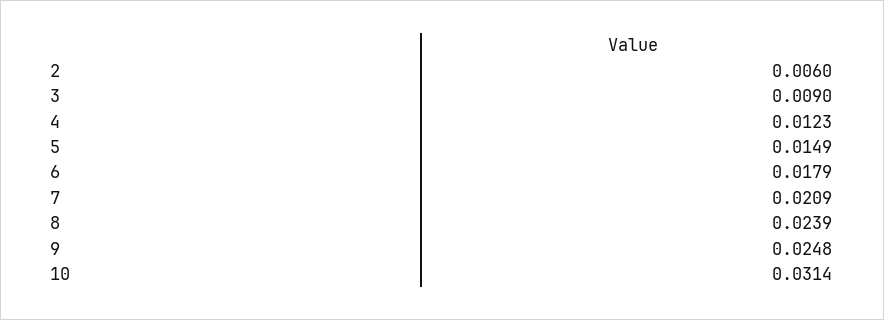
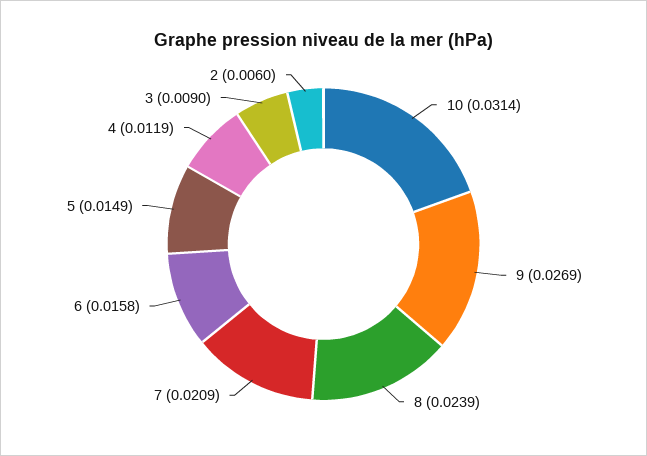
  {
    "2": 0.006,
    "3": 0.009,
-   "4": 0.0123,
+   "4": 0.0119,
    "5": 0.0149,
-   "6": 0.0179,
+   "6": 0.0158,
    "7": 0.0209,
    "8": 0.0239,
-   "9": 0.0248,
+   "9": 0.0269,
    "10": 0.0314
  }

